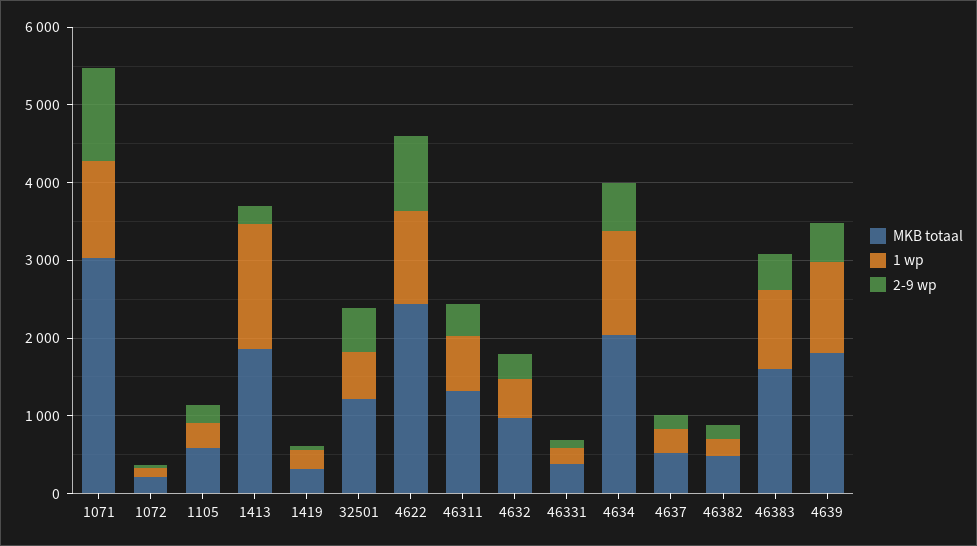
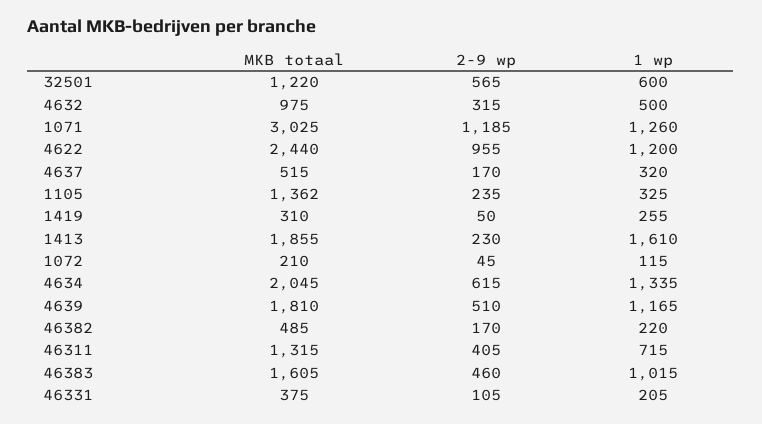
  {
    "MKB totaal": {
      "1071": 3025,
      "1072": 210,
-     "1105": 600,
+     "1105": 1362,
      "1413": 1855,
      "1419": 310,
      "32501": 1220,
      "4622": 2440,
      "46311": 1315,
      "4632": 975,
      "46331": 375,
      "4634": 2045,
      "4637": 515,
      "46382": 485,
      "46383": 1605,
      "4639": 1810
    },
    "1 wp": {
      "1071": 1260,
      "1072": 115,
      "1105": 325,
      "1413": 1610,
      "1419": 255,
      "32501": 600,
      "4622": 1200,
      "46311": 715,
      "4632": 500,
      "46331": 205,
      "4634": 1335,
      "4637": 320,
      "46382": 220,
      "46383": 1015,
      "4639": 1165
    },
    "2-9 wp": {
      "1071": 1185,
      "1072": 45,
      "1105": 235,
      "1413": 230,
      "1419": 50,
      "32501": 565,
      "4622": 955,
      "46311": 405,
      "4632": 315,
      "46331": 105,
      "4634": 615,
      "4637": 170,
      "46382": 170,
      "46383": 460,
      "4639": 510
    }
  }

